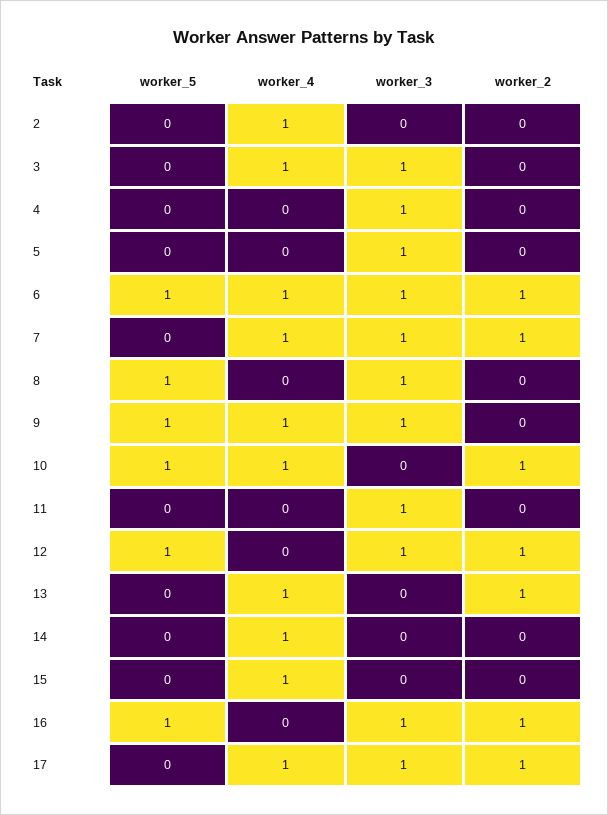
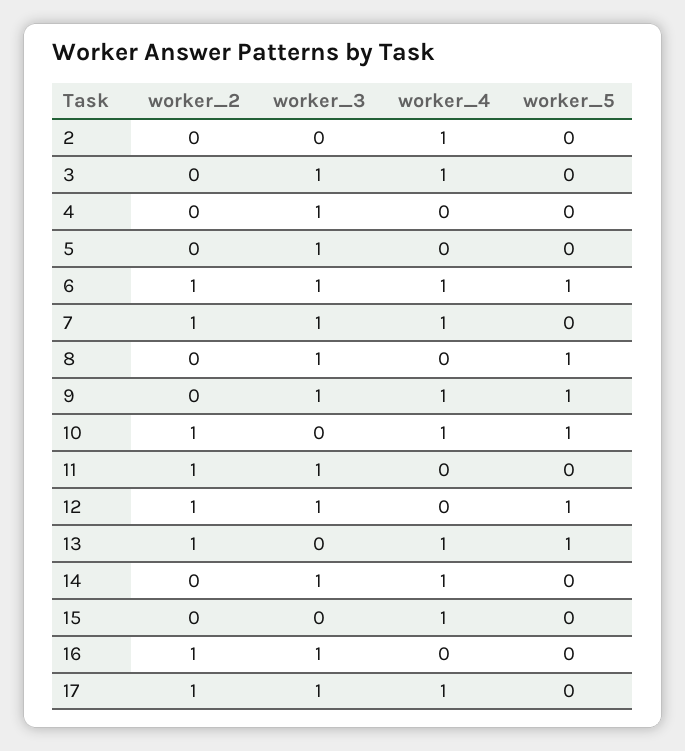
  {
    "worker_5": {
      "2": 0,
      "3": 0,
      "4": 0,
      "5": 0,
      "6": 1,
      "7": 0,
      "8": 1,
      "9": 1,
      "10": 1,
      "11": 0,
      "12": 1,
-     "13": 0,
+     "13": 1,
      "14": 0,
      "15": 0,
-     "16": 1,
+     "16": 0,
      "17": 0
    },
    "worker_4": {
      "2": 1,
      "3": 1,
      "4": 0,
      "5": 0,
      "6": 1,
      "7": 1,
      "8": 0,
      "9": 1,
      "10": 1,
      "11": 0,
      "12": 0,
      "13": 1,
      "14": 1,
      "15": 1,
      "16": 0,
      "17": 1
    },
    "worker_3": {
      "2": 0,
      "3": 1,
      "4": 1,
      "5": 1,
      "6": 1,
      "7": 1,
      "8": 1,
      "9": 1,
      "10": 0,
      "11": 1,
      "12": 1,
      "13": 0,
-     "14": 0,
+     "14": 1,
      "15": 0,
      "16": 1,
      "17": 1
    },
    "worker_2": {
      "2": 0,
      "3": 0,
      "4": 0,
      "5": 0,
      "6": 1,
      "7": 1,
      "8": 0,
      "9": 0,
      "10": 1,
-     "11": 0,
+     "11": 1,
      "12": 1,
      "13": 1,
      "14": 0,
      "15": 0,
      "16": 1,
      "17": 1
    }
  }

